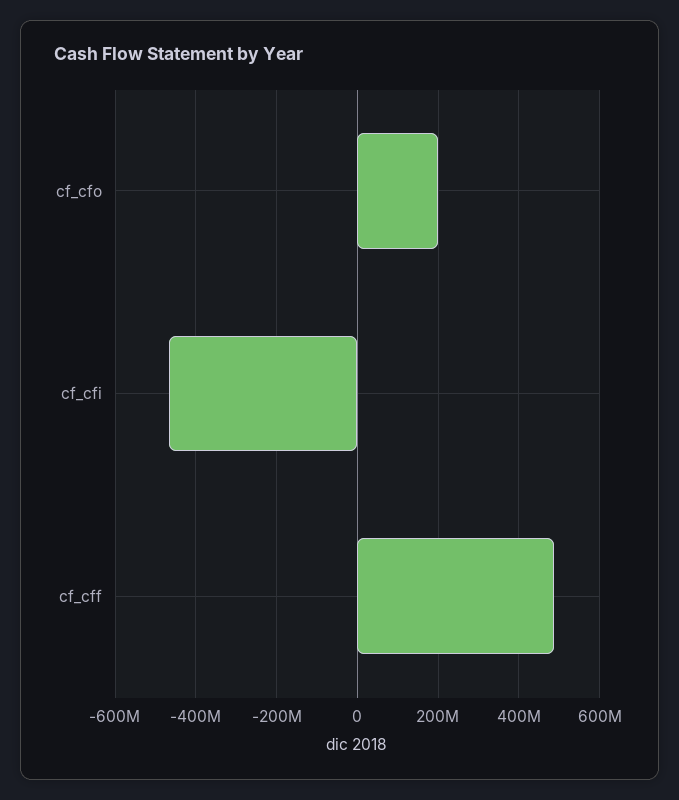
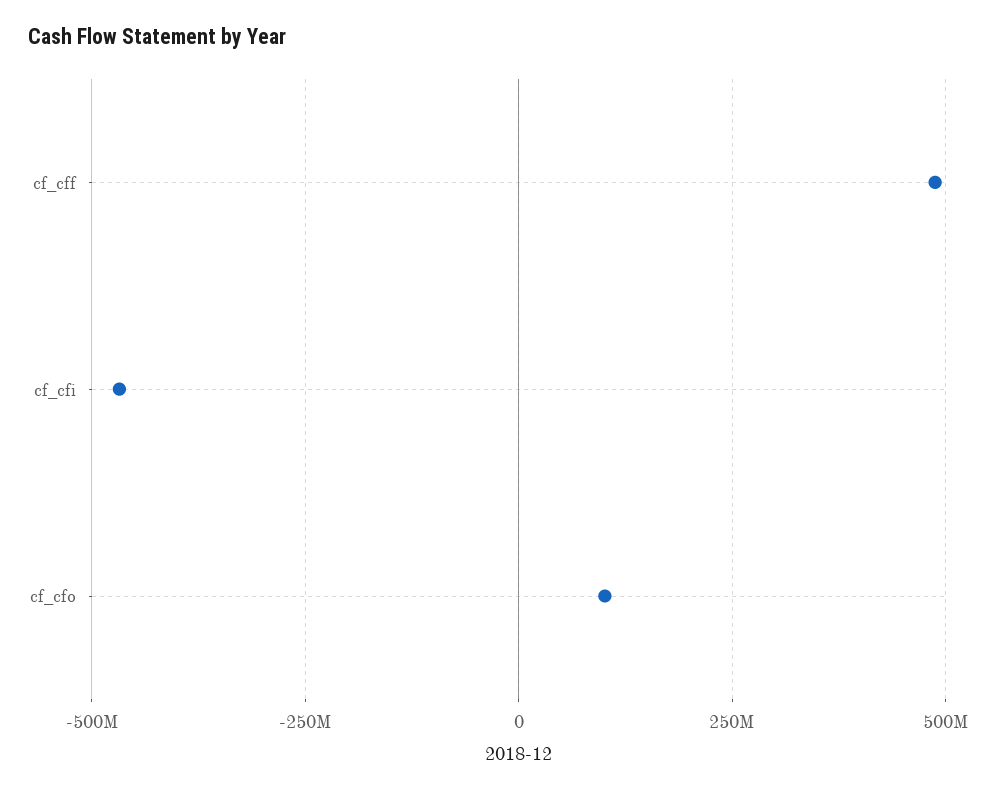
  {
-   "cf_cfo": 200000000,
+   "cf_cfo": 100000000,
    "cf_cfi": -460000000,
    "cf_cff": 480000000
  }

